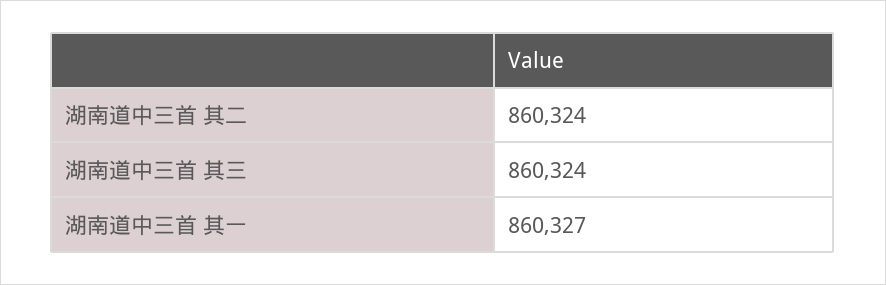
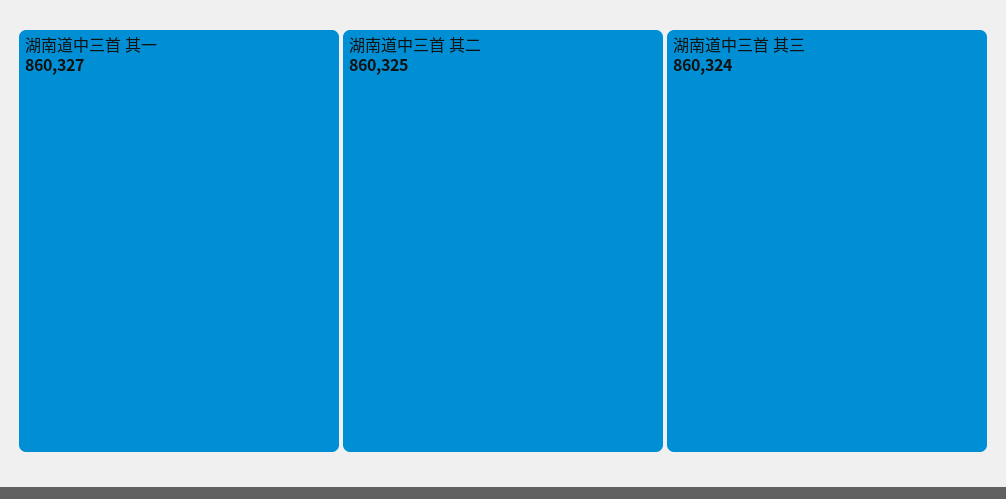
  {
-   "湖南道中三首 其二": 860324,
+   "湖南道中三首 其二": 860325,
    "湖南道中三首 其三": 860324,
    "湖南道中三首 其一": 860327
  }

